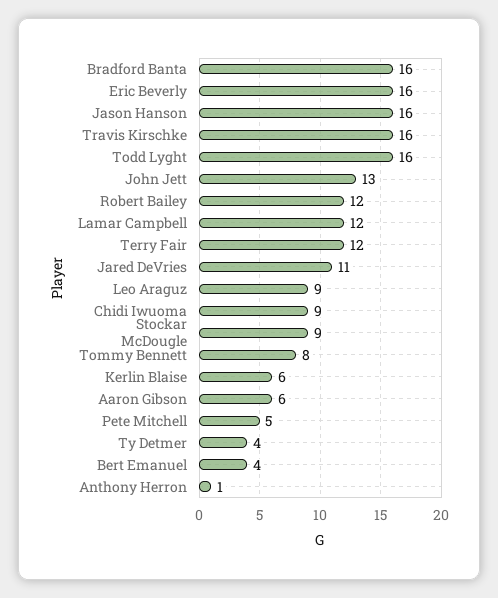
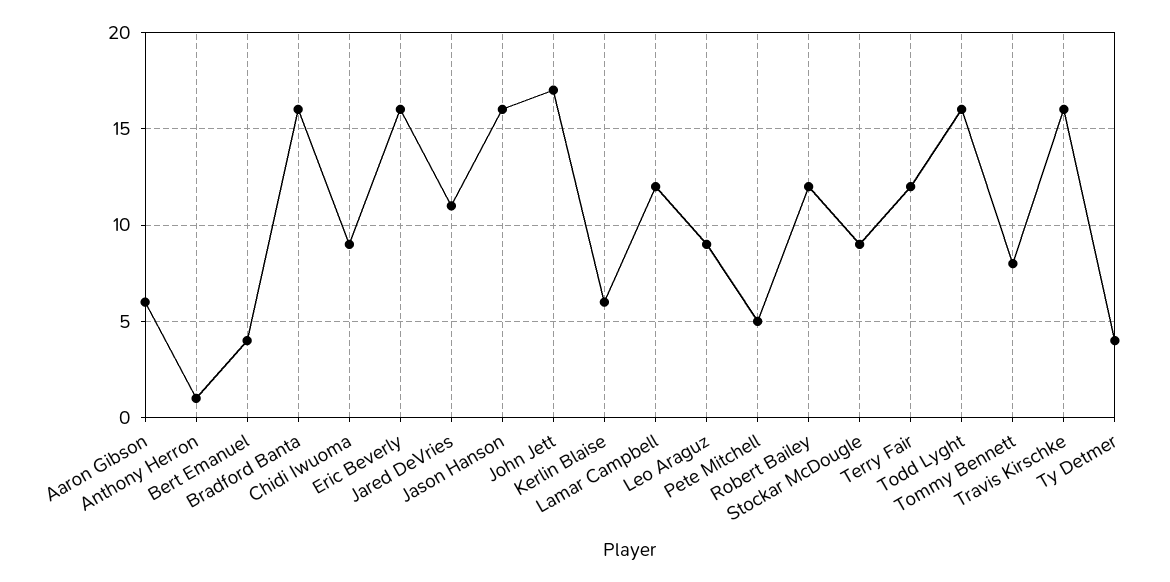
  {
    "Bradford Banta": 16,
    "Eric Beverly": 16,
    "Jason Hanson": 16,
    "Travis Kirschke": 16,
    "Todd Lyght": 16,
-   "John Jett": 13,
+   "John Jett": 17,
    "Robert Bailey": 12,
    "Lamar Campbell": 12,
    "Terry Fair": 12,
    "Jared DeVries": 11,
    "Leo Araguz": 9,
    "Chidi Iwuoma": 9,
    "Stockar McDougle": 9,
    "Tommy Bennett": 8,
    "Kerlin Blaise": 6,
    "Aaron Gibson": 6,
    "Pete Mitchell": 5,
    "Ty Detmer": 4,
    "Bert Emanuel": 4,
    "Anthony Herron": 1
  }

